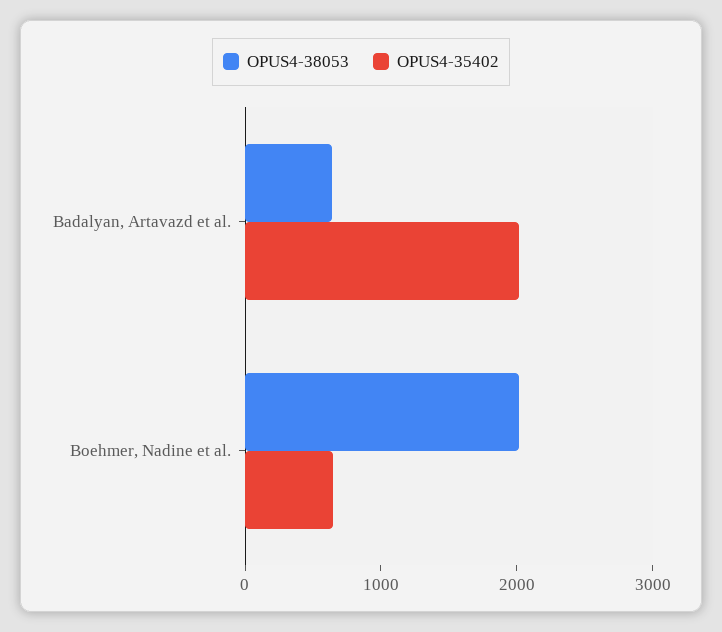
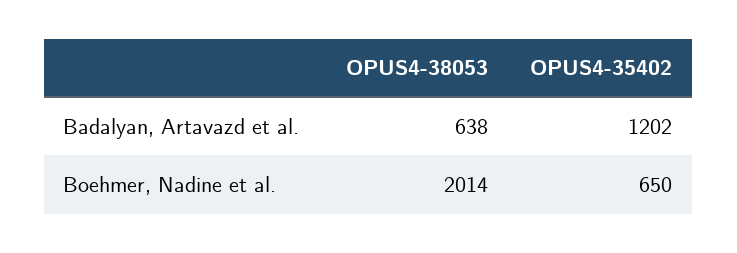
  {
    "OPUS4-38053": {
      "Badalyan, Artavazd et al.": 638,
      "Boehmer, Nadine et al.": 2014
    },
    "OPUS4-35402": {
-     "Badalyan, Artavazd et al.": 2000,
+     "Badalyan, Artavazd et al.": 1202,
      "Boehmer, Nadine et al.": 650
    }
  }

